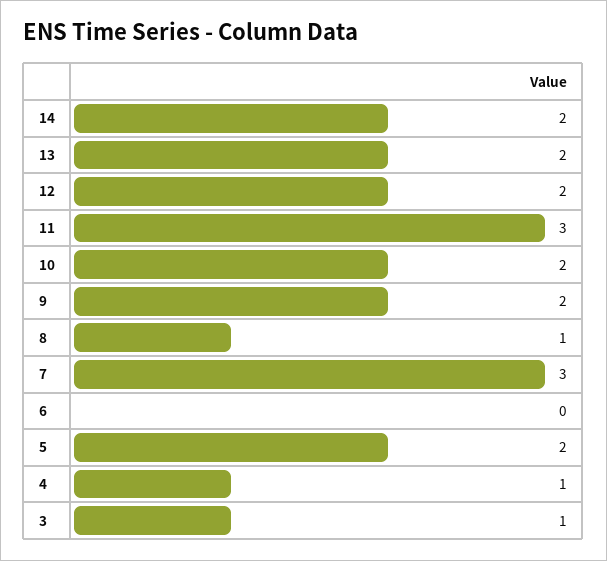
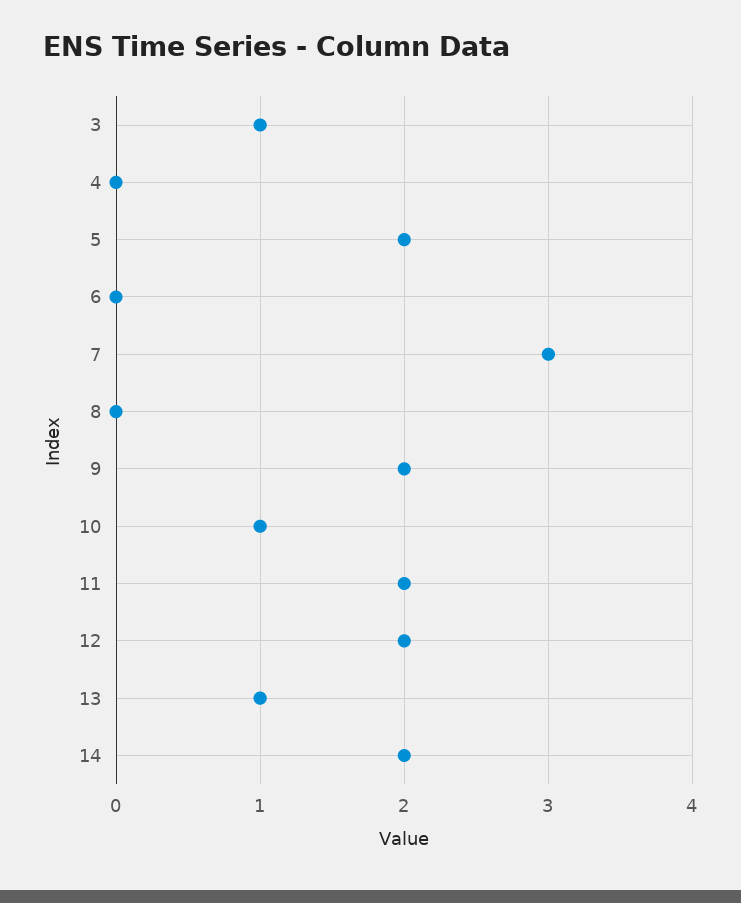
  {
    "14": 2,
-   "13": 2,
+   "13": 1,
    "12": 2,
-   "11": 3,
+   "11": 2,
-   "10": 2,
+   "10": 1,
    "9": 2,
-   "8": 1,
+   "8": 0,
    "7": 3,
    "6": 0,
    "5": 2,
-   "4": 1,
+   "4": 0,
    "3": 1
  }

